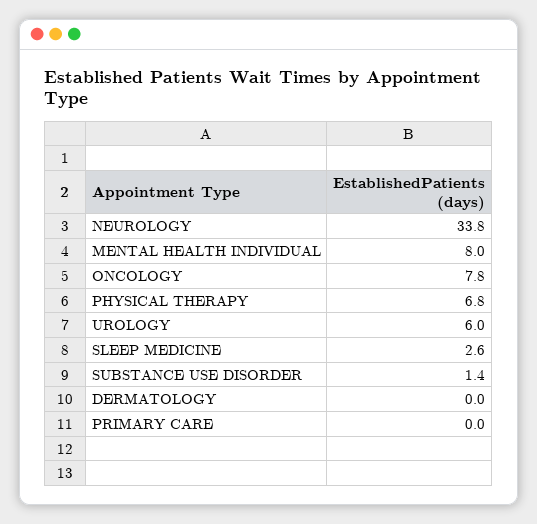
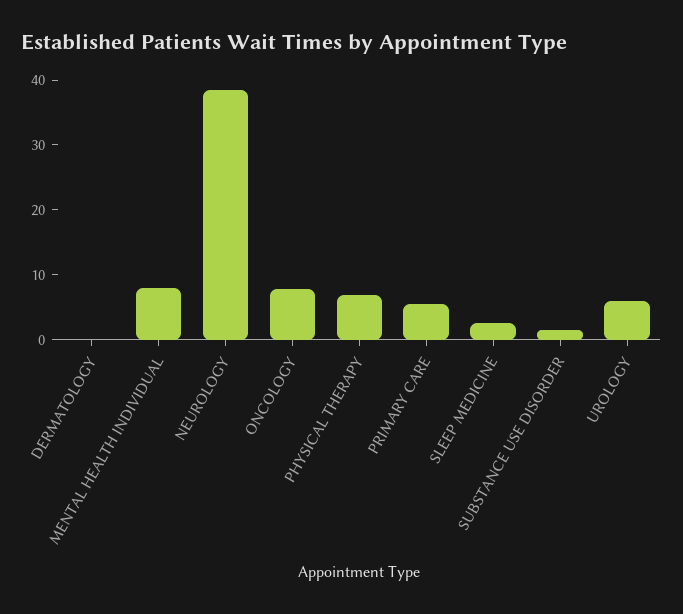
  {
-   "NEUROLOGY": 33.8,
+   "NEUROLOGY": 38,
    "MENTAL HEALTH INDIVIDUAL": 8,
    "ONCOLOGY": 7.8,
    "PHYSICAL THERAPY": 6.8,
    "UROLOGY": 6,
    "SLEEP MEDICINE": 2.6,
    "SUBSTANCE USE DISORDER": 1.4,
    "DERMATOLOGY": 0,
-   "PRIMARY CARE": 0
+   "PRIMARY CARE": 6
  }

